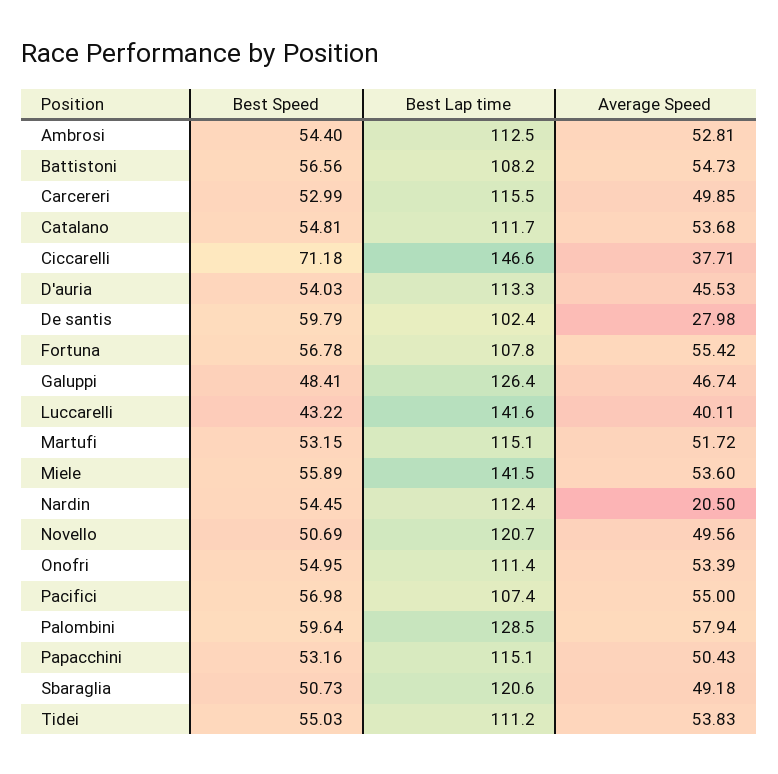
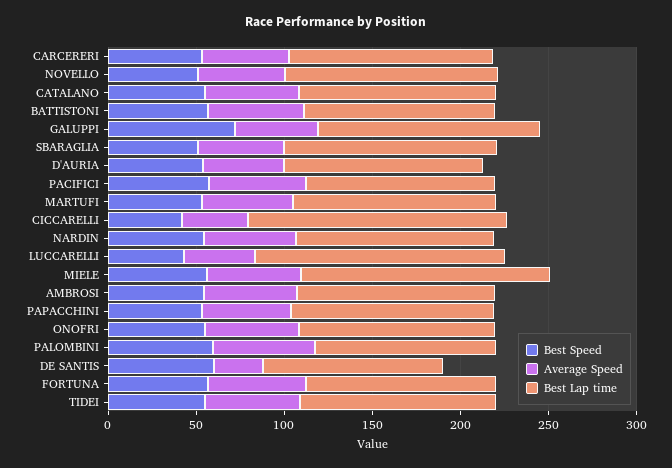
  {
    "Best Speed": {
      "Ambrosi": 54.4,
      "Battistoni": 56.56,
      "Carcereri": 52.99,
      "Catalano": 54.81,
-     "Ciccarelli": 71.18,
+     "Ciccarelli": 40,
      "D'auria": 54.03,
      "De santis": 59.79,
      "Fortuna": 56.78,
-     "Galuppi": 48.41,
+     "Galuppi": 70,
      "Luccarelli": 43.22,
      "Martufi": 53.15,
      "Miele": 55.89,
      "Nardin": 54.45,
      "Novello": 50.69,
      "Onofri": 54.95,
      "Pacifici": 56.98,
      "Palombini": 59.64,
      "Papacchini": 53.16,
      "Sbaraglia": 50.73,
      "Tidei": 55.03
    },
    "Best Lap time": {
      "Ambrosi": 112.5,
      "Battistoni": 108.2,
      "Carcereri": 115.5,
      "Catalano": 111.7,
      "Ciccarelli": 146.6,
      "D'auria": 113.3,
      "De santis": 102.4,
      "Fortuna": 107.8,
      "Galuppi": 126.4,
      "Luccarelli": 141.6,
      "Martufi": 115.1,
      "Miele": 141.5,
      "Nardin": 112.4,
      "Novello": 120.7,
      "Onofri": 111.4,
      "Pacifici": 107.4,
-     "Palombini": 128.5,
+     "Palombini": 100,
      "Papacchini": 115.1,
      "Sbaraglia": 120.6,
      "Tidei": 111.2
    },
    "Average Speed": {
      "Ambrosi": 52.81,
      "Battistoni": 54.73,
      "Carcereri": 49.85,
      "Catalano": 53.68,
      "Ciccarelli": 37.71,
      "D'auria": 45.53,
      "De santis": 27.98,
      "Fortuna": 55.42,
      "Galuppi": 46.74,
      "Luccarelli": 40.11,
      "Martufi": 51.72,
      "Miele": 53.6,
-     "Nardin": 20.5,
+     "Nardin": 50,
      "Novello": 49.56,
      "Onofri": 53.39,
      "Pacifici": 55,
      "Palombini": 57.94,
      "Papacchini": 50.43,
      "Sbaraglia": 49.18,
      "Tidei": 53.83
    }
  }

